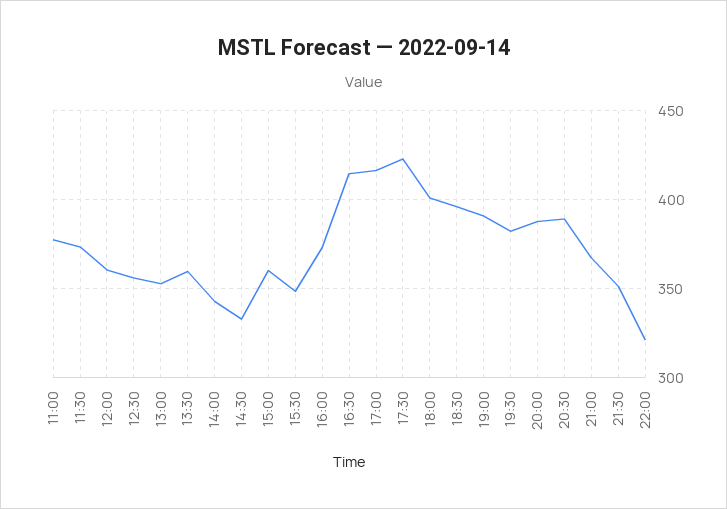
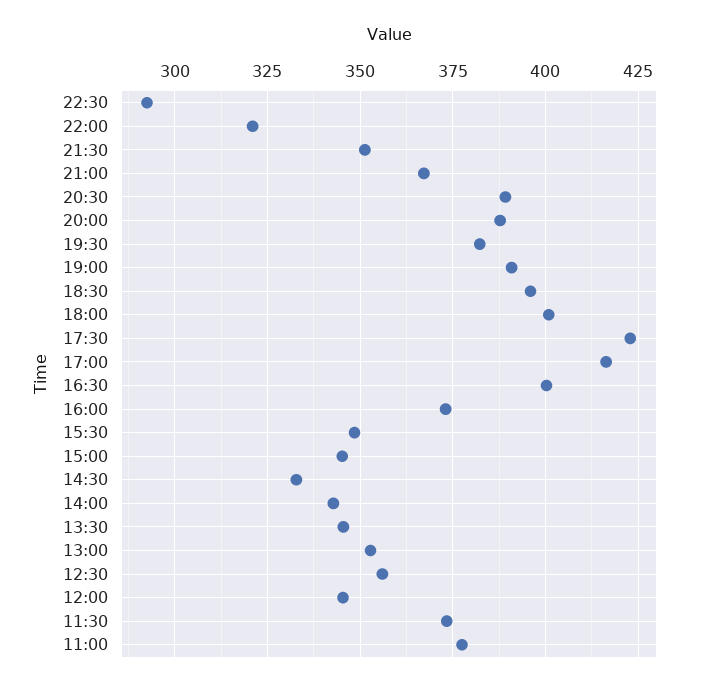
  {
    "11:00": 377.5,
    "11:30": 372.5,
-   "12:00": 360,
+   "12:00": 345,
    "12:30": 355,
    "13:00": 352.5,
-   "13:30": 360,
+   "13:30": 345,
    "14:00": 342.5,
    "14:30": 332.5,
-   "15:00": 360,
+   "15:00": 345,
    "15:30": 347.5,
    "16:00": 372.5,
-   "16:30": 415,
+   "16:30": 400,
    "17:00": 417.5,
    "17:30": 422.5,
    "18:00": 400,
    "18:30": 395,
    "19:00": 390,
    "19:30": 382.5,
    "20:00": 387.5,
    "20:30": 390,
    "21:00": 367.5,
    "21:30": 352.5,
-   "22:00": 320
+   "22:00": 320,
+   "22:30": 292.5
  }

